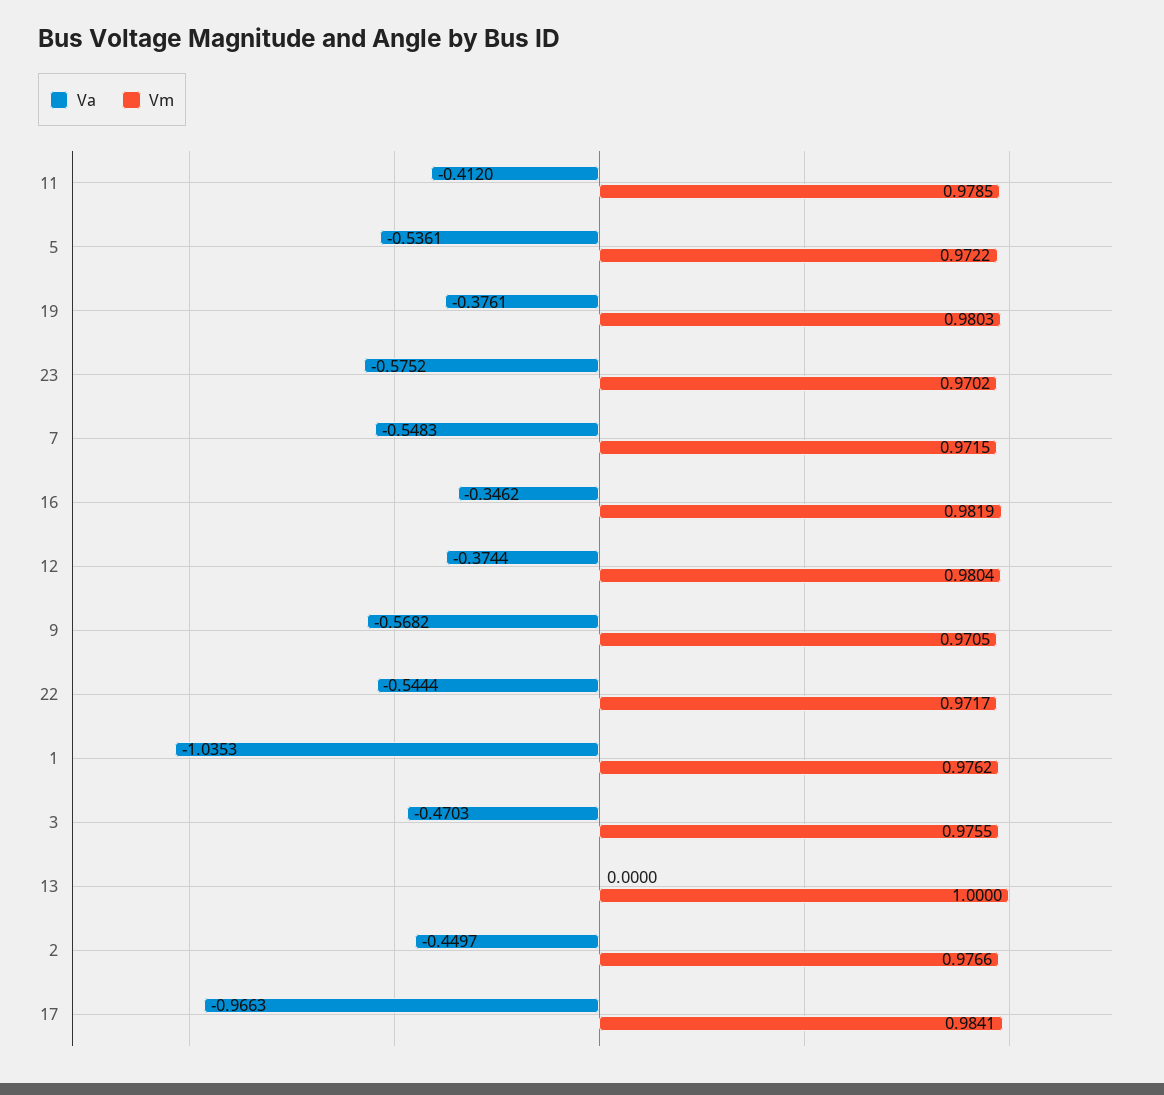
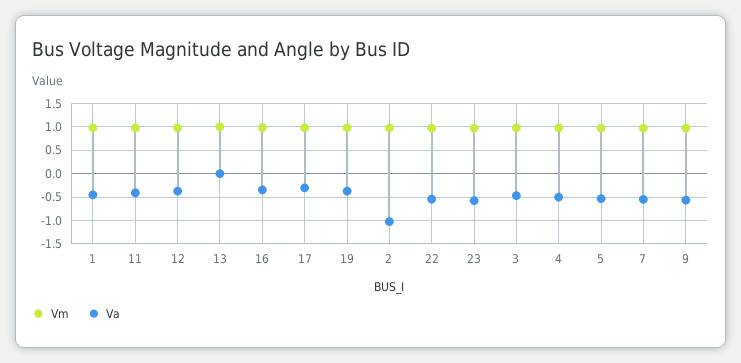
  {
    "Va": {
      "11": -0.412,
      "5": -0.5361,
      "19": -0.3761,
      "23": -0.5752,
      "7": -0.5483,
      "16": -0.3462,
      "12": -0.3744,
      "9": -0.5682,
      "22": -0.5444,
-     "1": -1.0353,
+     "1": -0.5,
      "3": -0.4703,
      "13": 0,
-     "2": -0.4497,
+     "2": -1,
-     "17": -0.9663
+     "17": -0.25,
+     "4": -0.5
    },
    "Vm": {
      "11": 0.9785,
      "5": 0.9722,
      "19": 0.9803,
      "23": 0.9702,
      "7": 0.9715,
      "16": 0.9819,
      "12": 0.9804,
      "9": 0.9705,
      "22": 0.9717,
      "1": 0.9762,
      "3": 0.9755,
      "13": 1,
      "2": 0.9766,
-     "17": 0.9841
+     "17": 0.9841,
+     "4": 1
    }
  }

